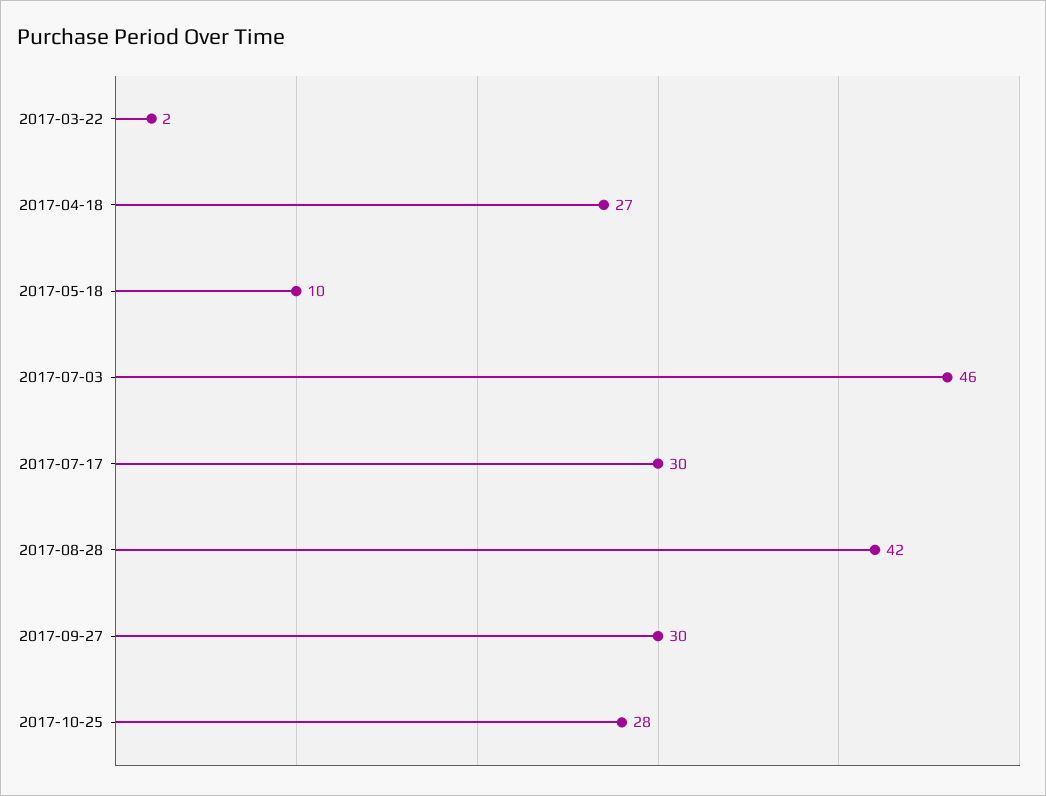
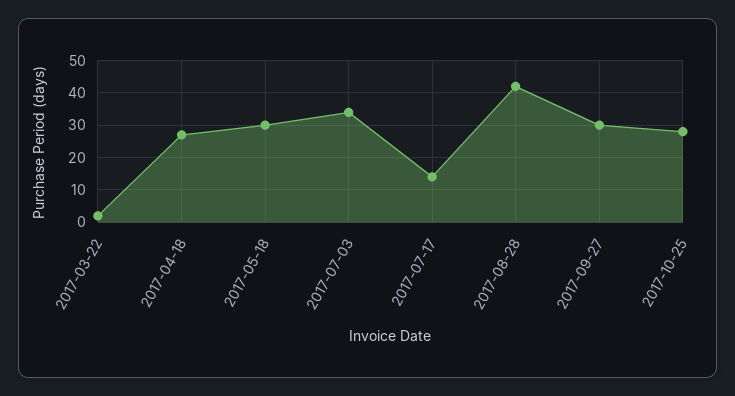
  {
    "2017-03-22": 2,
    "2017-04-18": 27,
-   "2017-05-18": 10,
+   "2017-05-18": 30,
-   "2017-07-03": 46,
+   "2017-07-03": 35,
-   "2017-07-17": 30,
+   "2017-07-17": 15,
    "2017-08-28": 42,
    "2017-09-27": 30,
    "2017-10-25": 28
  }

